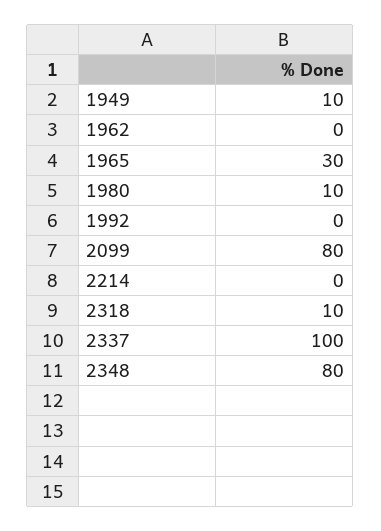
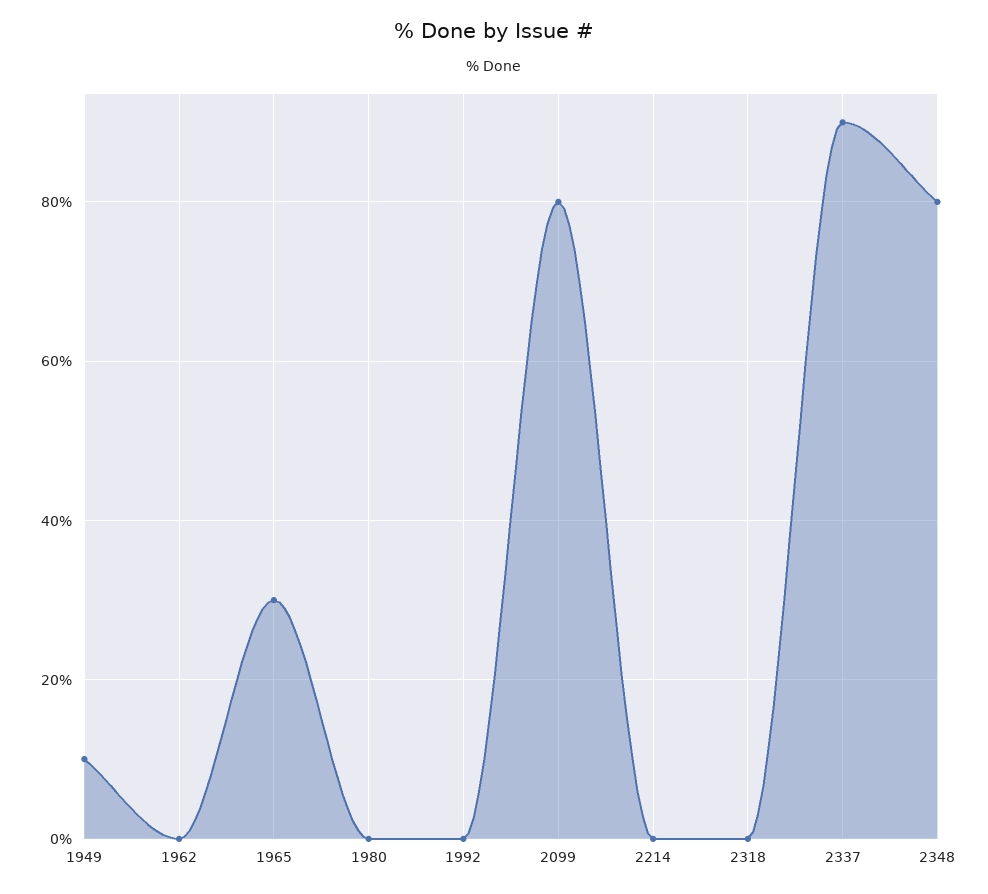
  {
    "1949": 10,
    "1962": 0,
    "1965": 30,
-   "1980": 10,
+   "1980": 0,
    "1992": 0,
    "2099": 80,
    "2214": 0,
-   "2318": 10,
+   "2318": 0,
-   "2337": 100,
+   "2337": 90,
    "2348": 80
  }

